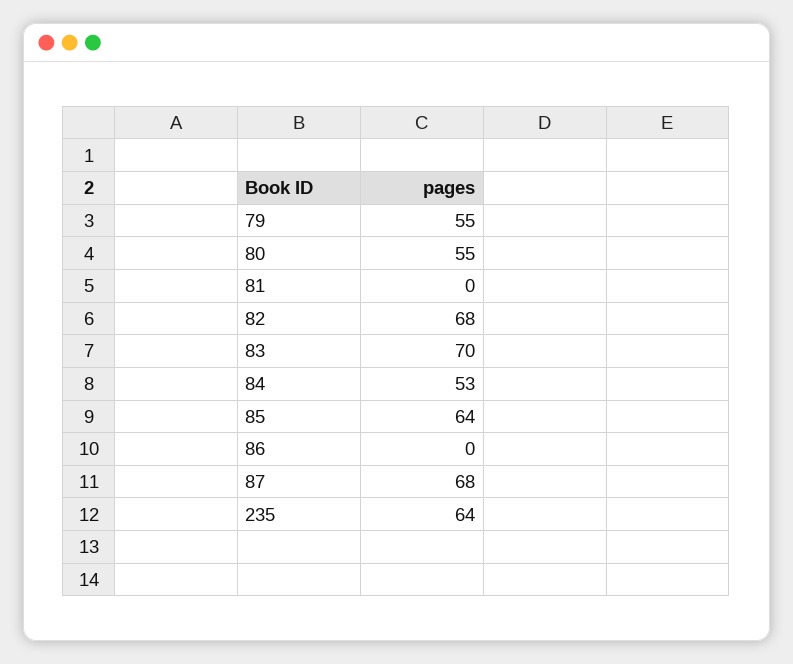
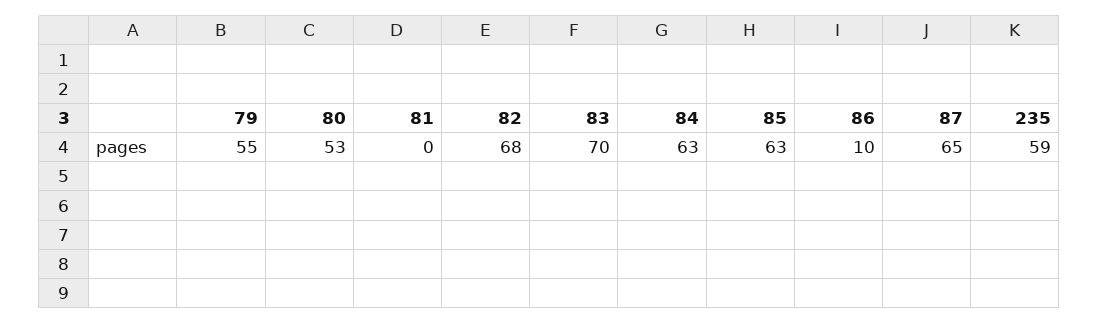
  {
    "79": 55,
-   "80": 55,
+   "80": 53,
    "81": 0,
    "82": 68,
    "83": 70,
-   "84": 53,
+   "84": 63,
-   "85": 64,
+   "85": 63,
-   "86": 0,
+   "86": 10,
-   "87": 68,
+   "87": 65,
-   "235": 64
+   "235": 59
  }

